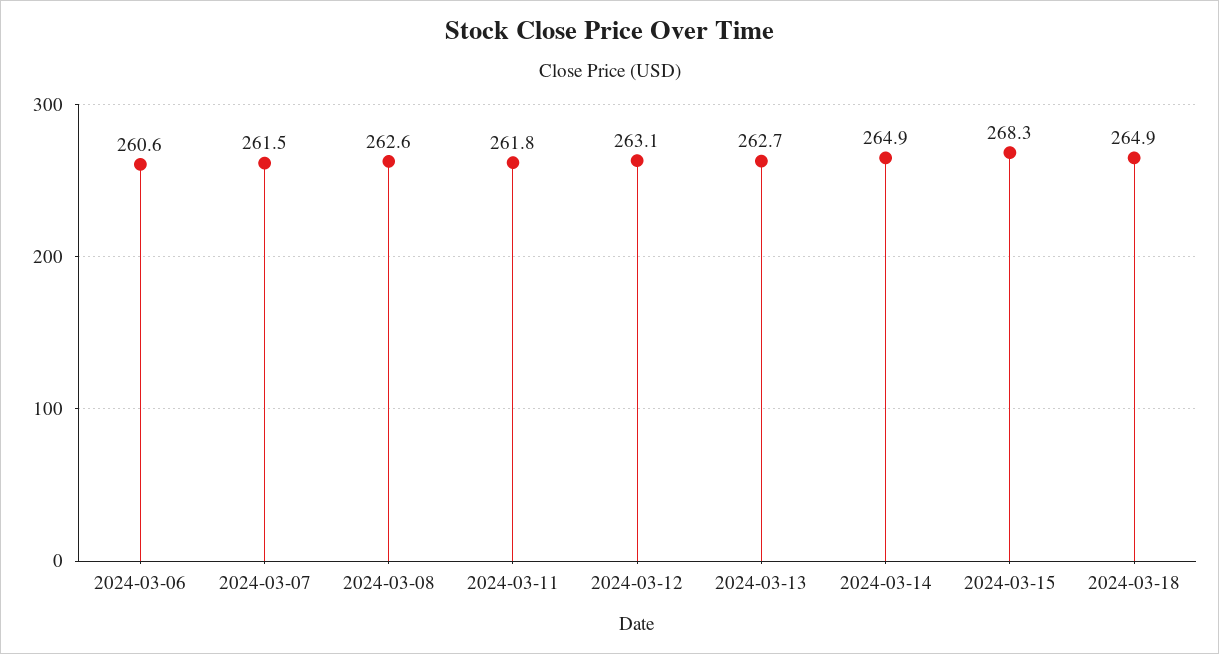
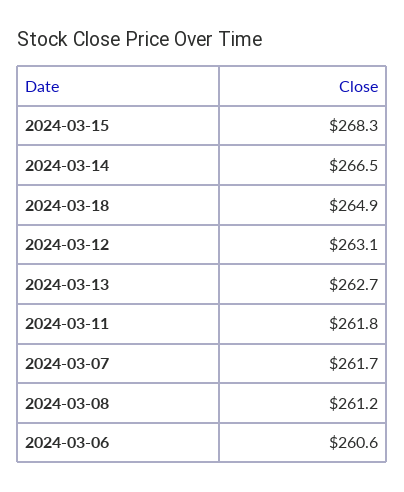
  {
    "2024-03-06": 260.6,
-   "2024-03-07": 261.5,
+   "2024-03-07": 261.7,
-   "2024-03-08": 262.6,
+   "2024-03-08": 261.2,
    "2024-03-11": 261.8,
    "2024-03-12": 263.1,
    "2024-03-13": 262.7,
-   "2024-03-14": 264.9,
+   "2024-03-14": 266.5,
    "2024-03-15": 268.3,
    "2024-03-18": 264.9
  }

